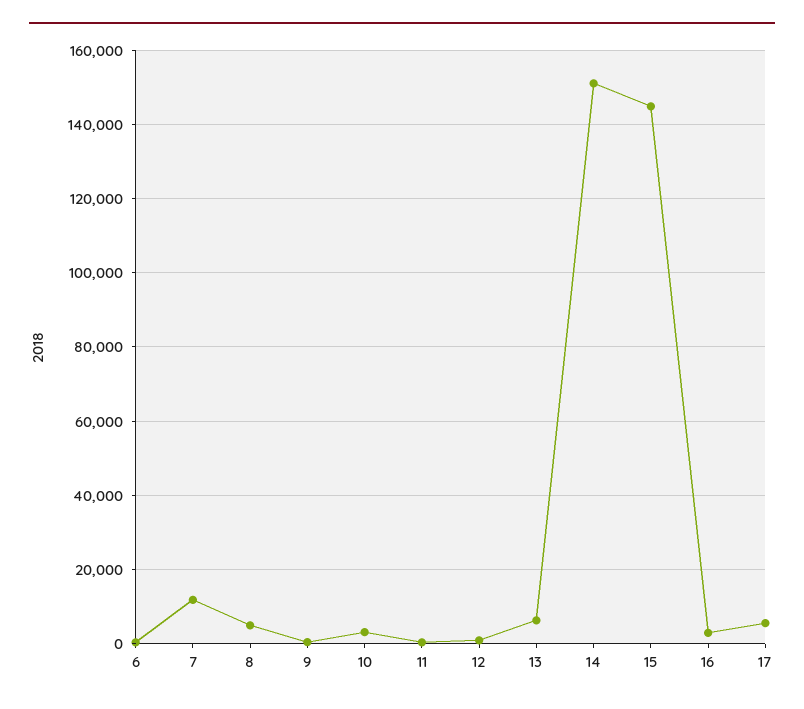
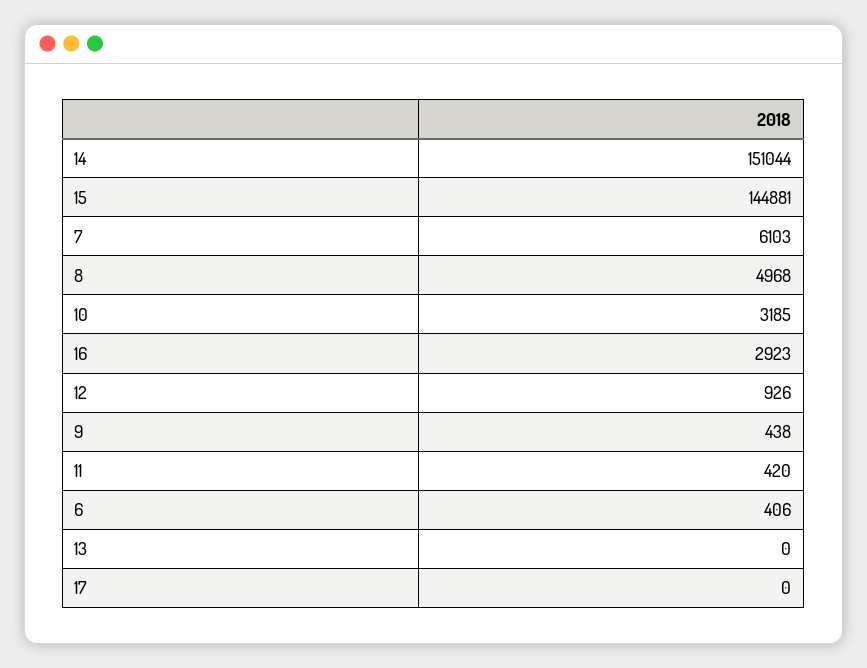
  {
    "6": 406,
-   "7": 12000,
+   "7": 6103,
    "8": 4968,
    "9": 438,
    "10": 3185,
    "11": 420,
    "12": 926,
-   "13": 6000,
+   "13": 0,
    "14": 151044,
    "15": 144881,
    "16": 2923,
-   "17": 6000
+   "17": 0
  }

